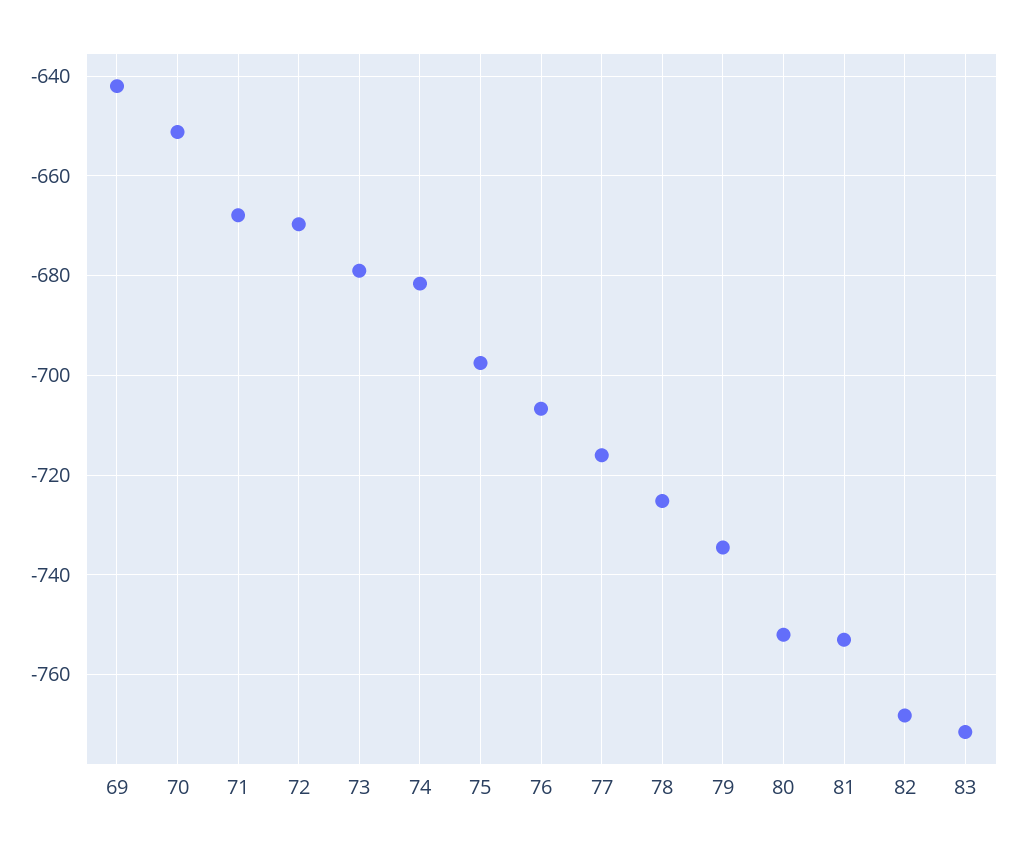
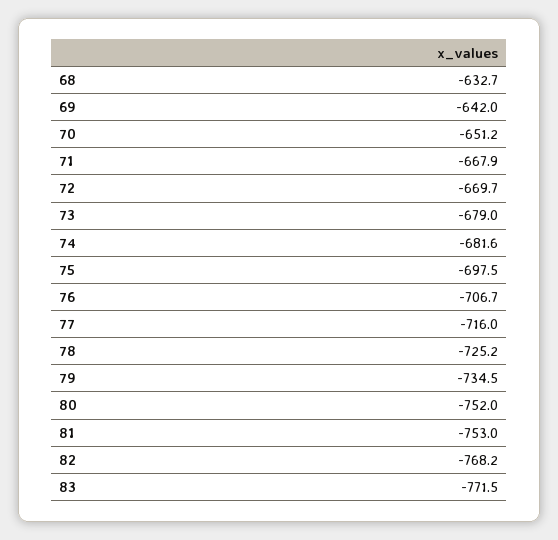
  {
    "69": -642,
    "70": -651.2,
    "71": -667.9,
    "72": -669.7,
    "73": -679,
    "74": -681.6,
    "75": -697.5,
    "76": -706.7,
    "77": -716,
    "78": -725.2,
    "79": -734.5,
    "80": -752,
    "81": -753,
    "82": -768.2,
-   "83": -771.5
+   "83": -771.5,
+   "68": -632.7
  }

